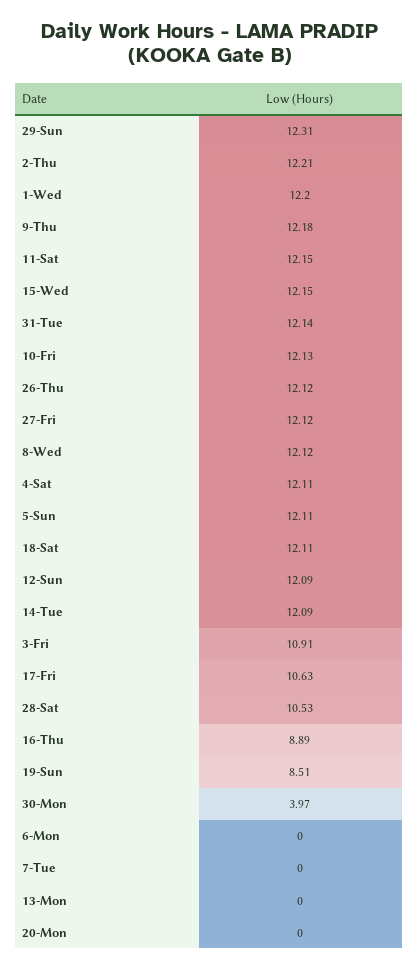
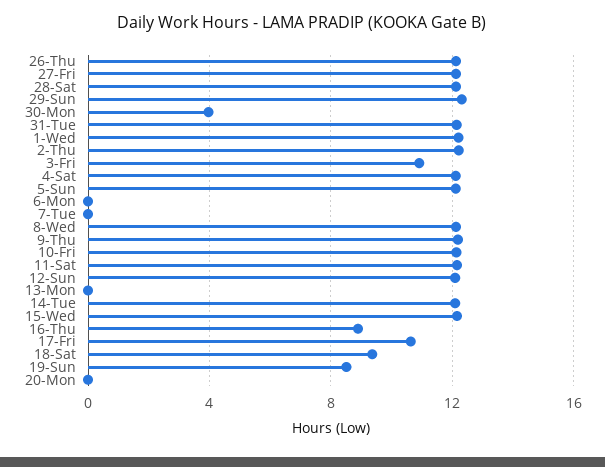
  {
    "29-Sun": 12.31,
    "2-Thu": 12.21,
    "1-Wed": 12.2,
    "9-Thu": 12.18,
    "11-Sat": 12.15,
    "15-Wed": 12.15,
    "31-Tue": 12.14,
    "10-Fri": 12.13,
    "26-Thu": 12.12,
    "27-Fri": 12.12,
    "8-Wed": 12.12,
    "4-Sat": 12.11,
    "5-Sun": 12.11,
-   "18-Sat": 12.11,
+   "18-Sat": 9.5,
    "12-Sun": 12.09,
    "14-Tue": 12.09,
    "3-Fri": 10.91,
    "17-Fri": 10.63,
-   "28-Sat": 10.53,
+   "28-Sat": 12,
    "16-Thu": 8.89,
    "19-Sun": 8.51,
    "30-Mon": 3.97,
    "6-Mon": 0,
    "7-Tue": 0,
    "13-Mon": 0,
    "20-Mon": 0
  }

